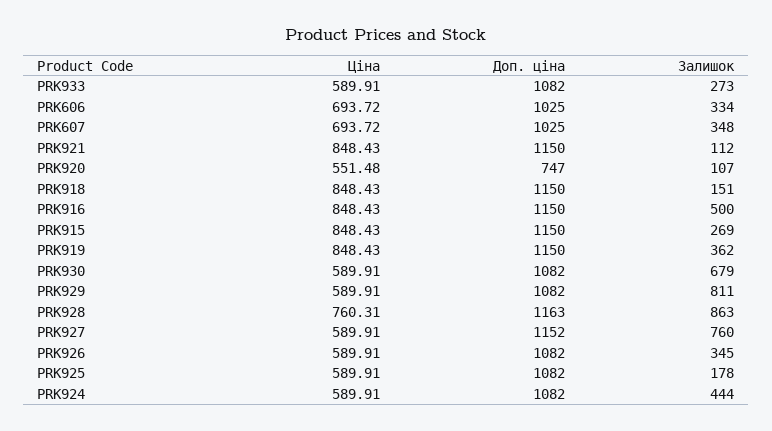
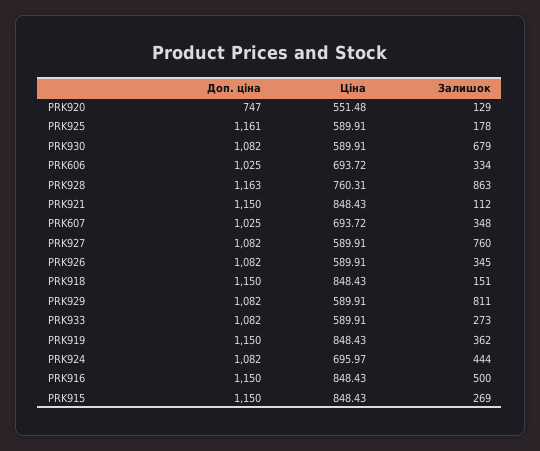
  {
    "Ціна": {
      "PRK933": 589.91,
      "PRK606": 693.72,
      "PRK607": 693.72,
      "PRK921": 848.43,
      "PRK920": 551.48,
      "PRK918": 848.43,
      "PRK916": 848.43,
      "PRK915": 848.43,
      "PRK919": 848.43,
      "PRK930": 589.91,
      "PRK929": 589.91,
      "PRK928": 760.31,
      "PRK927": 589.91,
      "PRK926": 589.91,
      "PRK925": 589.91,
-     "PRK924": 589.91
+     "PRK924": 695.97
    },
    "Доп. ціна": {
      "PRK933": 1082,
      "PRK606": 1025,
      "PRK607": 1025,
      "PRK921": 1150,
      "PRK920": 747,
      "PRK918": 1150,
      "PRK916": 1150,
      "PRK915": 1150,
      "PRK919": 1150,
      "PRK930": 1082,
      "PRK929": 1082,
      "PRK928": 1163,
-     "PRK927": 1152,
+     "PRK927": 1082,
      "PRK926": 1082,
-     "PRK925": 1082,
+     "PRK925": 1161,
      "PRK924": 1082
    },
    "Залишок": {
      "PRK933": 273,
      "PRK606": 334,
      "PRK607": 348,
      "PRK921": 112,
-     "PRK920": 107,
+     "PRK920": 129,
      "PRK918": 151,
      "PRK916": 500,
      "PRK915": 269,
      "PRK919": 362,
      "PRK930": 679,
      "PRK929": 811,
      "PRK928": 863,
      "PRK927": 760,
      "PRK926": 345,
      "PRK925": 178,
      "PRK924": 444
    }
  }

